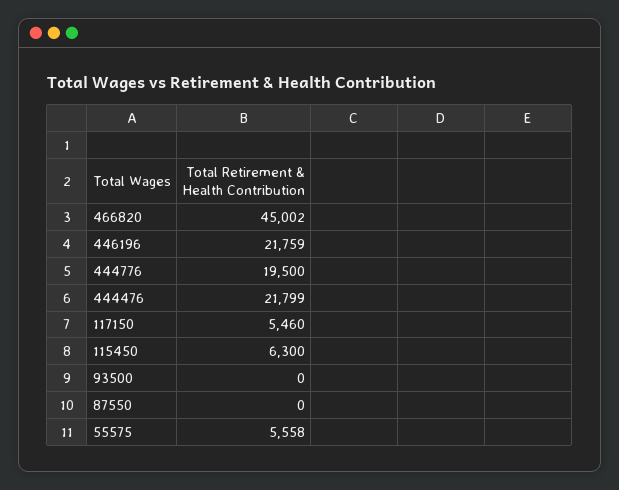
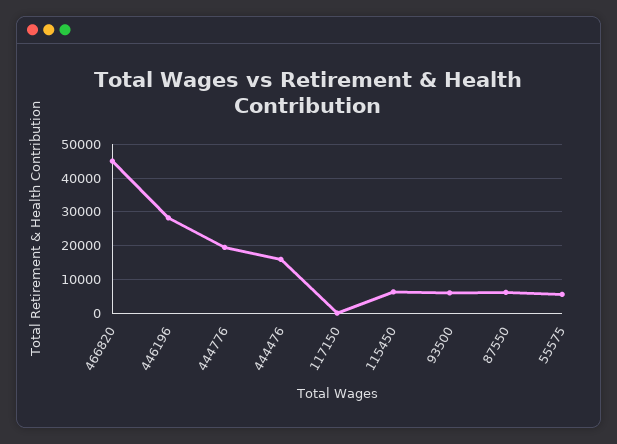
  {
    "466820": 45002,
-   "446196": 21759,
+   "446196": 28000,
    "444776": 19500,
-   "444476": 21799,
+   "444476": 16000,
-   "117150": 5460,
+   "117150": 0,
    "115450": 6300,
-   "93500": 0,
+   "93500": 6000,
-   "87550": 0,
+   "87550": 6000,
    "55575": 5558
  }

